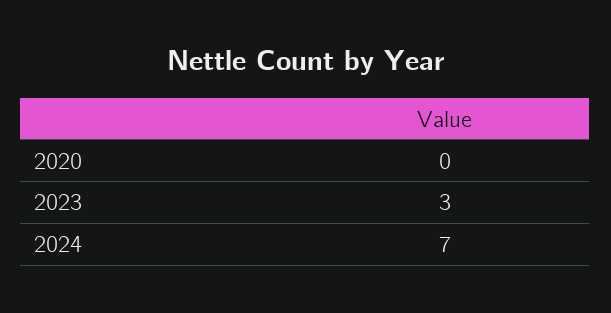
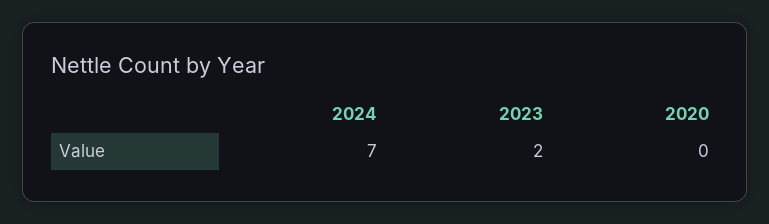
  {
    "2020": 0,
-   "2023": 3,
+   "2023": 2,
    "2024": 7
  }

